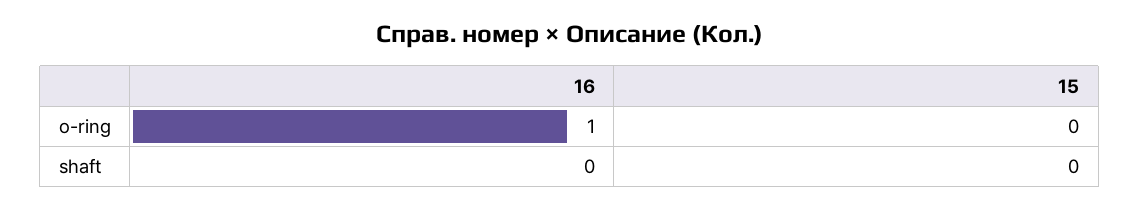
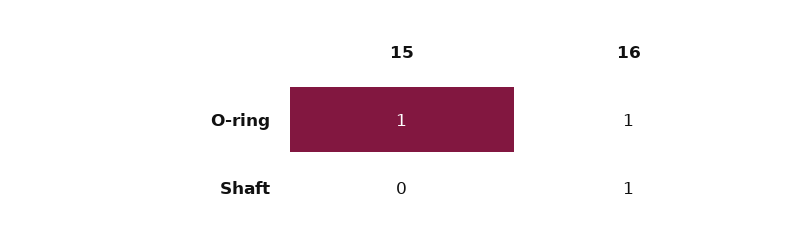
  {
    "16": {
      "o-ring": 1,
-     "shaft": 0
+     "shaft": 1
    },
    "15": {
-     "o-ring": 0,
+     "o-ring": 1,
      "shaft": 0
    }
  }

